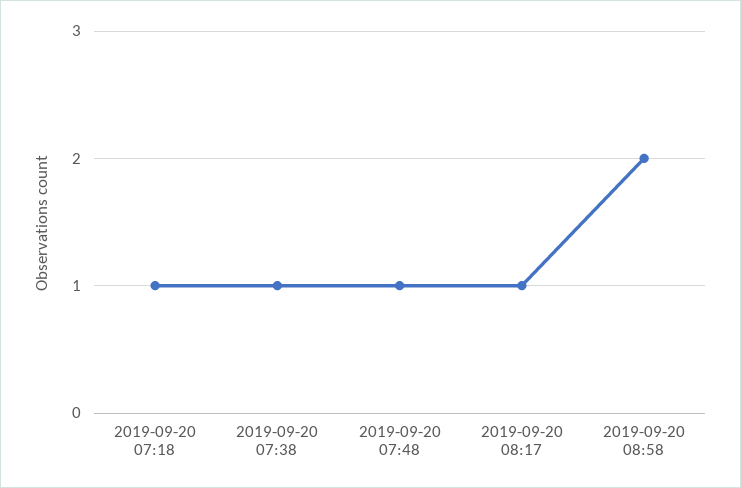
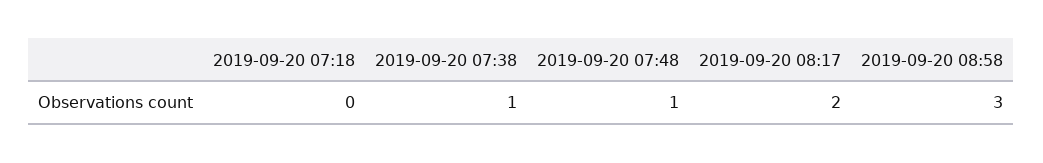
  {
-   "2019-09-20 07:18": 1,
+   "2019-09-20 07:18": 0,
    "2019-09-20 07:38": 1,
    "2019-09-20 07:48": 1,
-   "2019-09-20 08:17": 1,
+   "2019-09-20 08:17": 2,
-   "2019-09-20 08:58": 2
+   "2019-09-20 08:58": 3
  }

